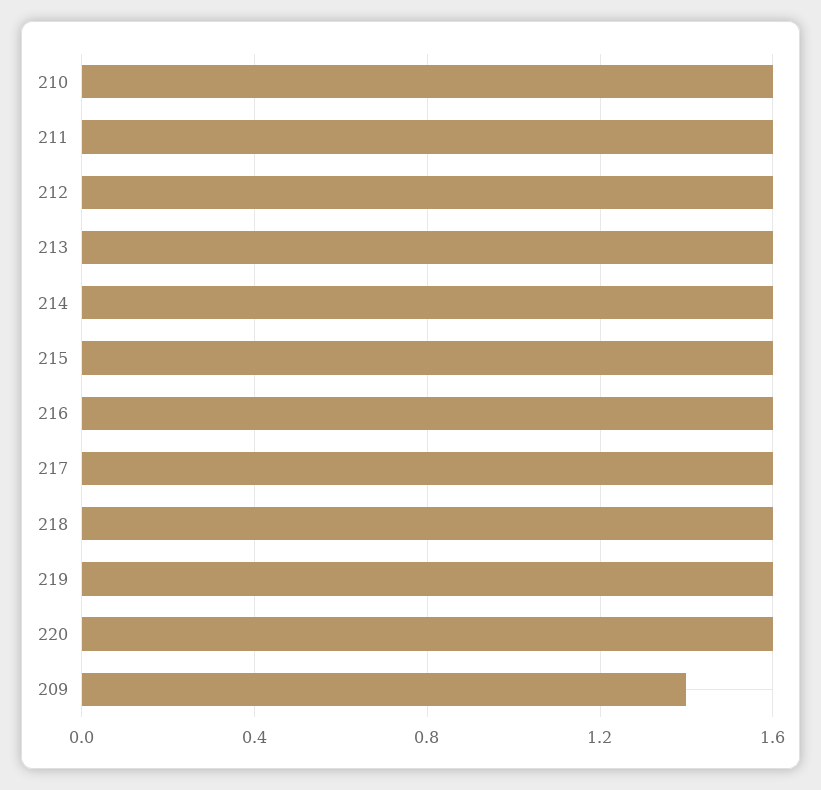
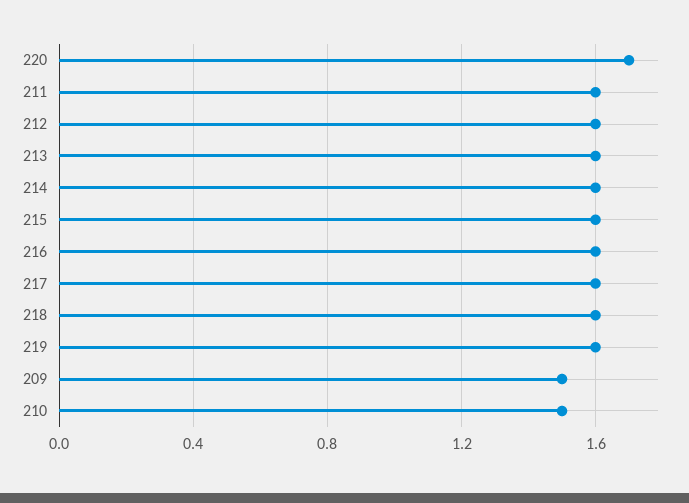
  {
-   "210": 1.6,
+   "210": 1.5,
    "211": 1.6,
    "212": 1.6,
    "213": 1.6,
    "214": 1.6,
    "215": 1.6,
    "216": 1.6,
    "217": 1.6,
    "218": 1.6,
    "219": 1.6,
-   "220": 1.6,
+   "220": 1.7,
-   "209": 1.4
+   "209": 1.5
  }

